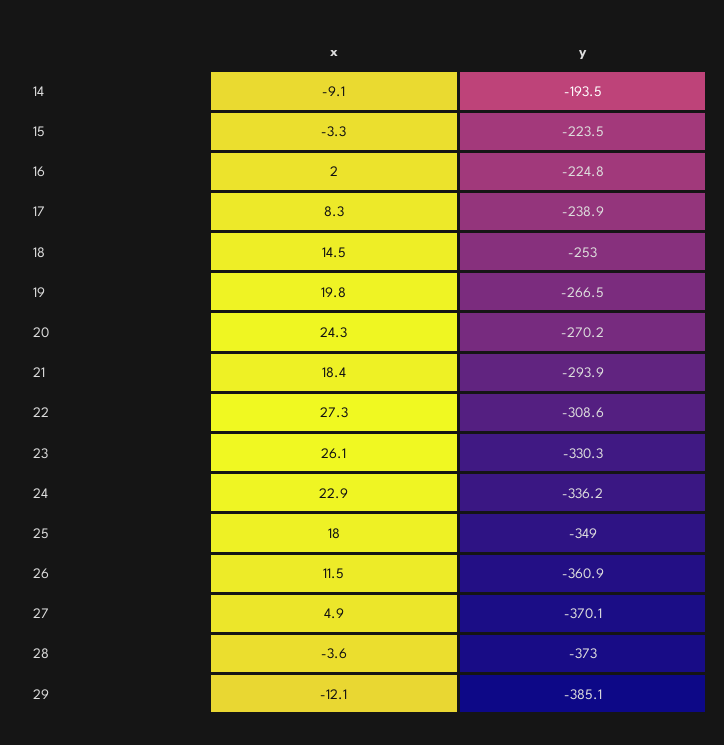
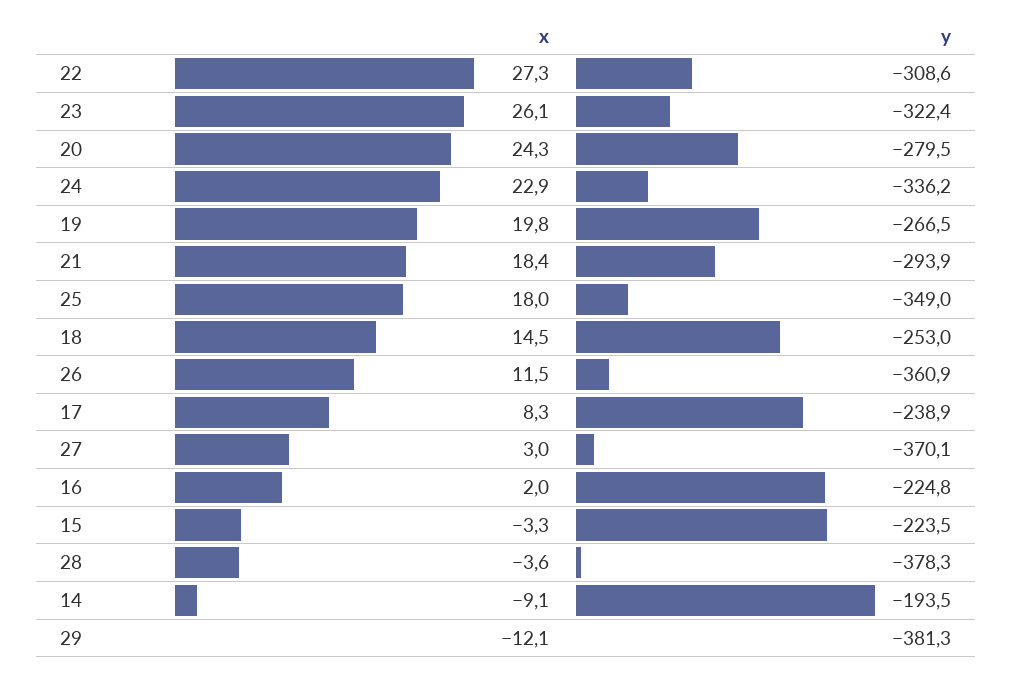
  {
    "x": {
      "14": -9.1,
      "15": -3.3,
      "16": 2,
      "17": 8.3,
      "18": 14.5,
      "19": 19.8,
      "20": 24.3,
      "21": 18.4,
      "22": 27.3,
      "23": 26.1,
      "24": 22.9,
      "25": 18,
      "26": 11.5,
-     "27": 4.9,
+     "27": 3,
      "28": -3.6,
      "29": -12.1
    },
    "y": {
      "14": -193.5,
      "15": -223.5,
      "16": -224.8,
      "17": -238.9,
      "18": -253,
      "19": -266.5,
-     "20": -270.2,
+     "20": -279.5,
      "21": -293.9,
      "22": -308.6,
-     "23": -330.3,
+     "23": -322.4,
      "24": -336.2,
      "25": -349,
      "26": -360.9,
      "27": -370.1,
-     "28": -373,
+     "28": -378.3,
-     "29": -385.1
+     "29": -381.3
    }
  }

